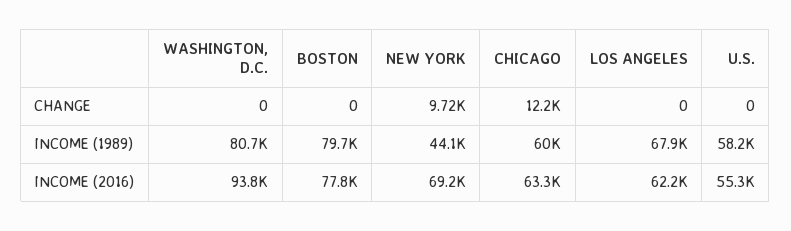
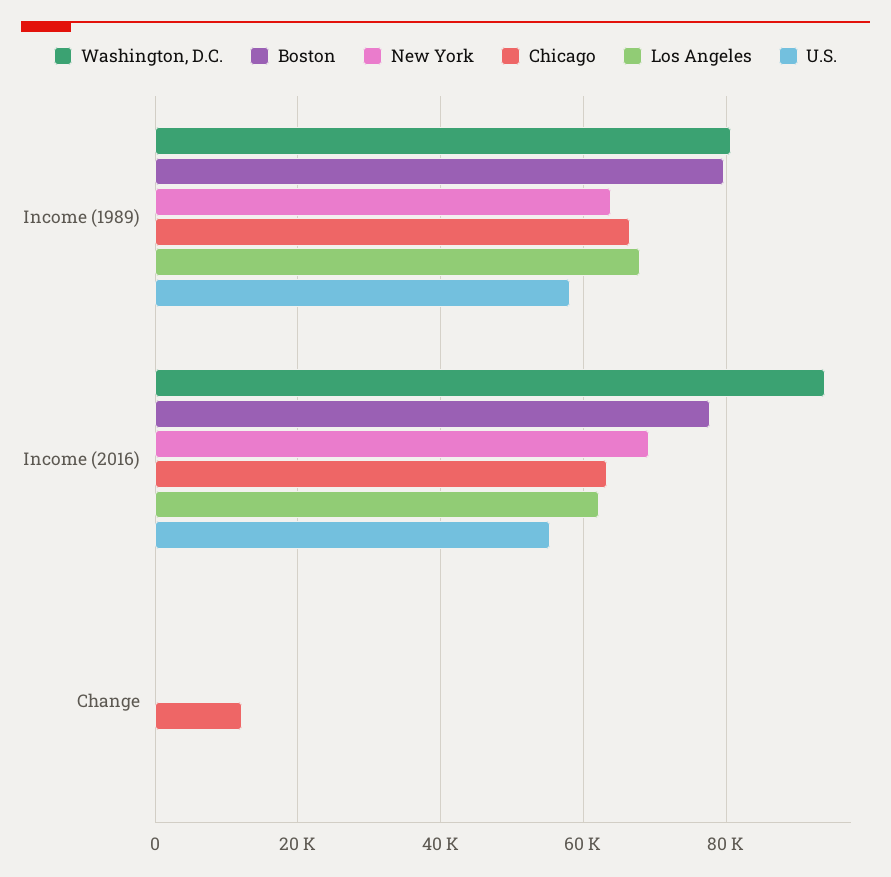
  {
    "WASHINGTON, D.C.": {
      "CHANGE": 0,
      "INCOME (1989)": 80700,
      "INCOME (2016)": 93800
    },
    "BOSTON": {
      "CHANGE": 0,
      "INCOME (1989)": 79700,
      "INCOME (2016)": 77800
    },
    "NEW YORK": {
-     "CHANGE": 9720,
+     "CHANGE": 0,
-     "INCOME (1989)": 44100,
+     "INCOME (1989)": 64000,
      "INCOME (2016)": 69200
    },
    "CHICAGO": {
      "CHANGE": 12200,
-     "INCOME (1989)": 60000,
+     "INCOME (1989)": 66000,
      "INCOME (2016)": 63300
    },
    "LOS ANGELES": {
      "CHANGE": 0,
      "INCOME (1989)": 67900,
      "INCOME (2016)": 62200
    },
    "U.S.": {
      "CHANGE": 0,
      "INCOME (1989)": 58200,
      "INCOME (2016)": 55300
    }
  }

